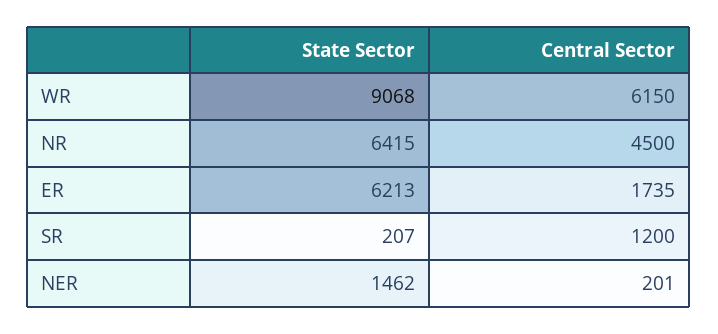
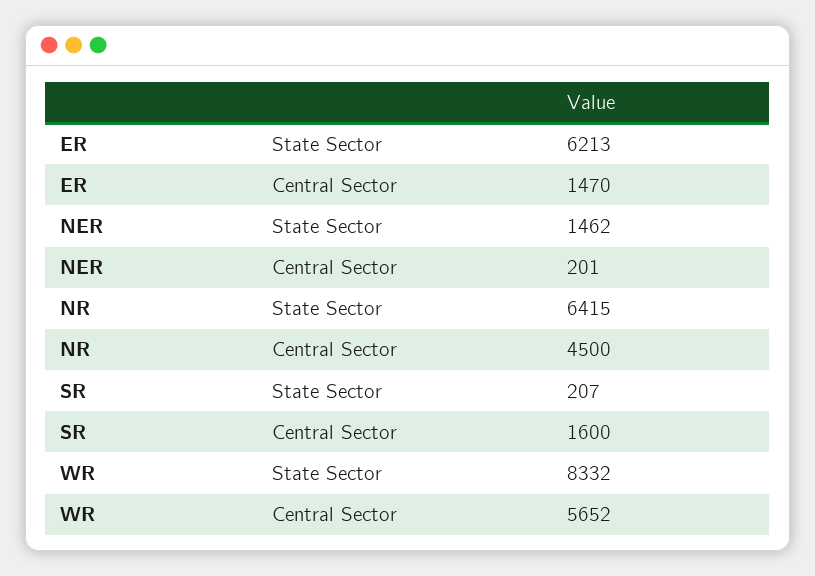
  {
    "State Sector": {
-     "WR": 9068,
+     "WR": 8332,
      "NR": 6415,
      "ER": 6213,
      "SR": 207,
      "NER": 1462
    },
    "Central Sector": {
-     "WR": 6150,
+     "WR": 5652,
      "NR": 4500,
-     "ER": 1735,
+     "ER": 1470,
-     "SR": 1200,
+     "SR": 1600,
      "NER": 201
    }
  }

